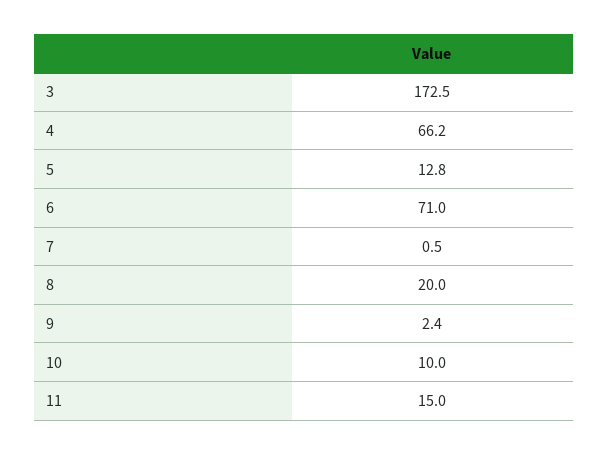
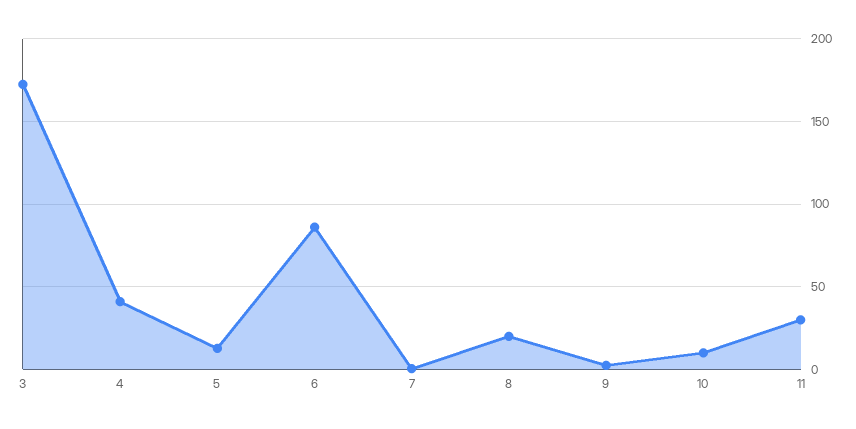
  {
    "3": 172.5,
-   "4": 66.2,
+   "4": 40,
    "5": 12.8,
-   "6": 71,
+   "6": 85,
    "7": 0.5,
    "8": 20,
    "9": 2.4,
    "10": 10,
-   "11": 15
+   "11": 30
  }

